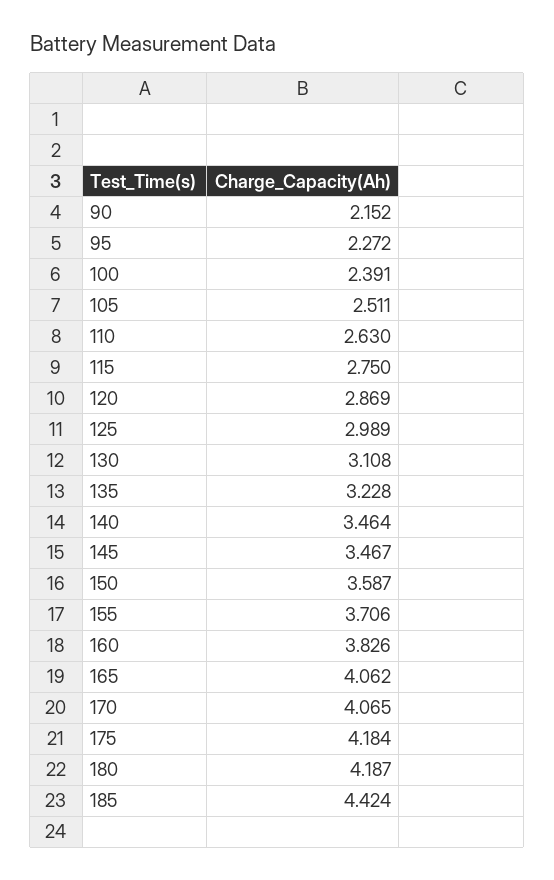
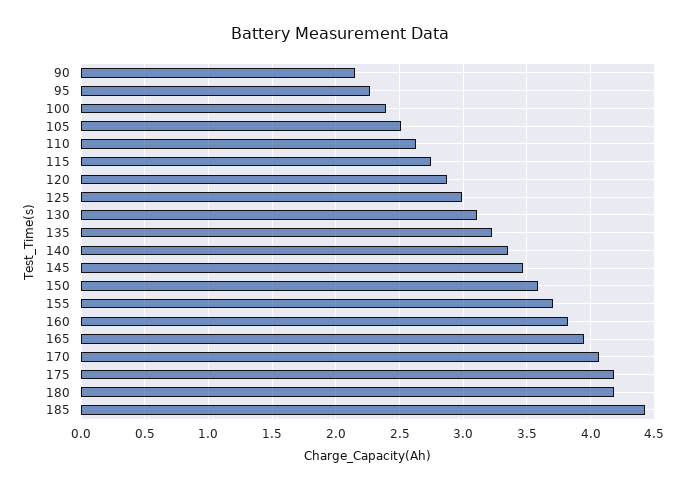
  {
    "90": 2.152,
    "95": 2.272,
    "100": 2.391,
    "105": 2.511,
    "110": 2.63,
    "115": 2.75,
    "120": 2.869,
    "125": 2.989,
    "130": 3.108,
    "135": 3.228,
-   "140": 3.464,
+   "140": 3.35,
    "145": 3.467,
    "150": 3.587,
    "155": 3.706,
    "160": 3.826,
-   "165": 4.062,
+   "165": 3.95,
    "170": 4.065,
    "175": 4.184,
    "180": 4.187,
    "185": 4.424
  }

